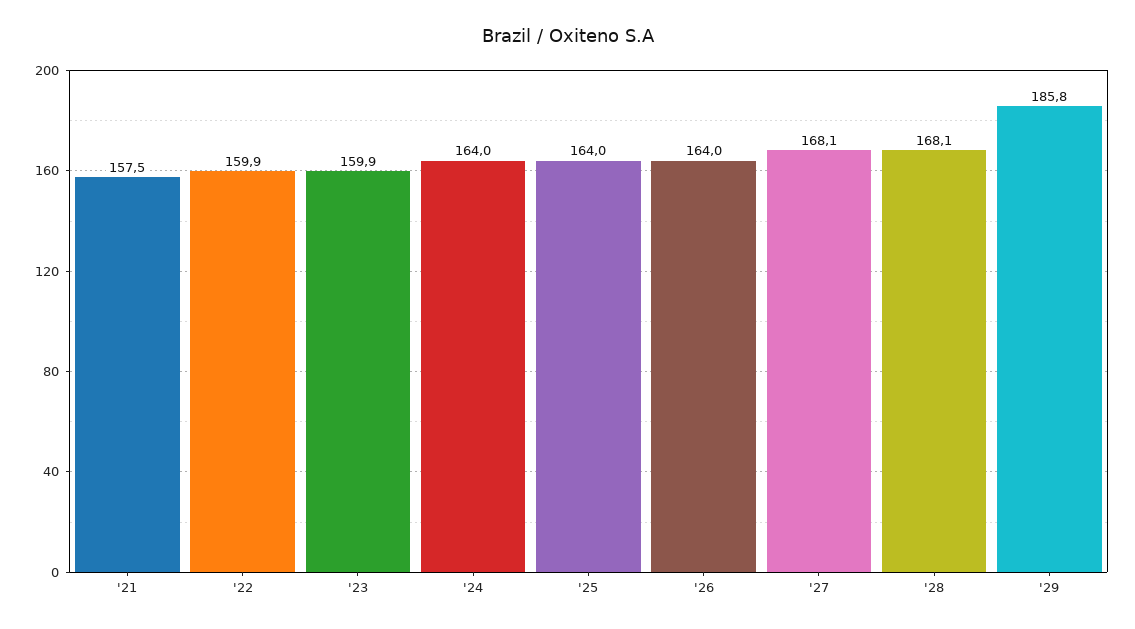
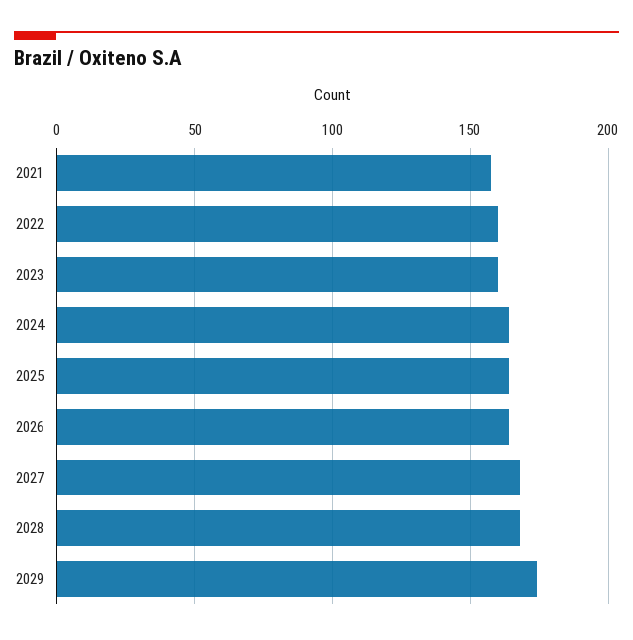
  {
    "'21": 157.5,
    "'22": 159.9,
    "'23": 159.9,
    "'24": 164,
    "'25": 164,
    "'26": 164,
    "'27": 168.1,
    "'28": 168.1,
-   "'29": 185.8
+   "'29": 175
  }

